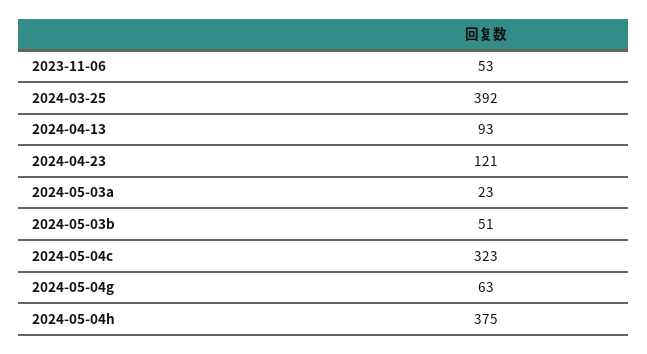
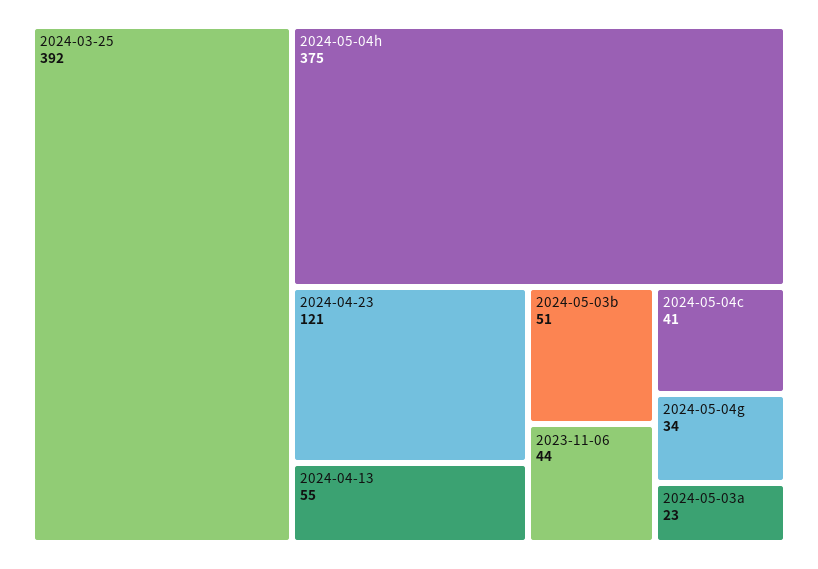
  {
-   "2023-11-06": 53,
+   "2023-11-06": 44,
    "2024-03-25": 392,
-   "2024-04-13": 93,
+   "2024-04-13": 55,
    "2024-04-23": 121,
    "2024-05-03a": 23,
    "2024-05-03b": 51,
-   "2024-05-04c": 323,
+   "2024-05-04c": 41,
-   "2024-05-04g": 63,
+   "2024-05-04g": 34,
    "2024-05-04h": 375
  }

